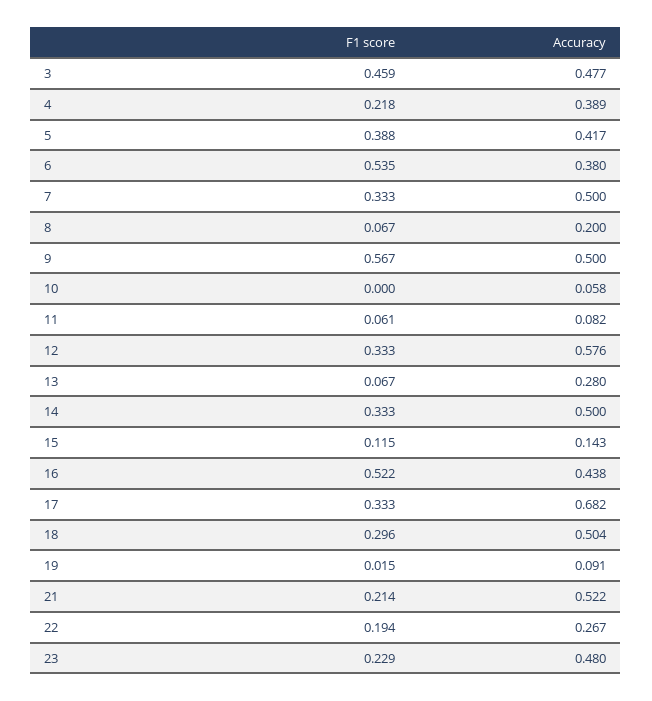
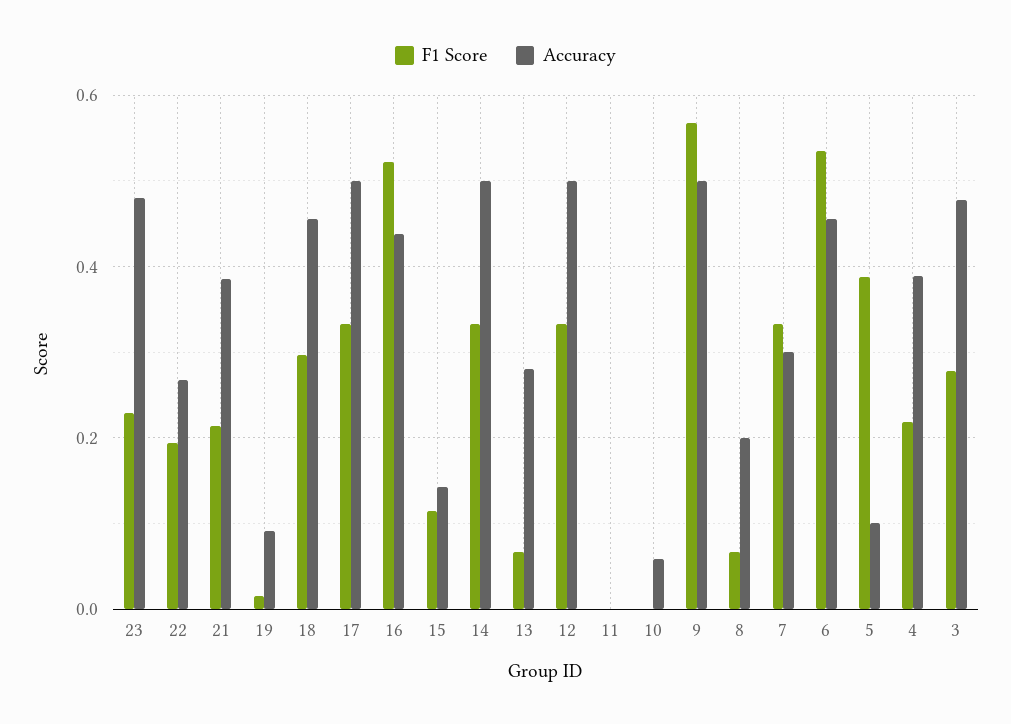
  {
    "F1 score": {
-     "3": 0.459,
+     "3": 0.28,
      "4": 0.218,
      "5": 0.388,
      "6": 0.535,
      "7": 0.333,
      "8": 0.067,
      "9": 0.567,
      "10": 0,
-     "11": 0.061,
+     "11": 0,
      "12": 0.333,
      "13": 0.067,
      "14": 0.333,
      "15": 0.115,
      "16": 0.522,
      "17": 0.333,
      "18": 0.296,
      "19": 0.015,
      "21": 0.214,
      "22": 0.194,
      "23": 0.229
    },
    "Accuracy": {
      "3": 0.477,
      "4": 0.389,
-     "5": 0.417,
+     "5": 0.1,
-     "6": 0.38,
+     "6": 0.46,
-     "7": 0.5,
+     "7": 0.3,
      "8": 0.2,
      "9": 0.5,
      "10": 0.058,
-     "11": 0.082,
+     "11": 0,
-     "12": 0.576,
+     "12": 0.5,
      "13": 0.28,
      "14": 0.5,
      "15": 0.143,
      "16": 0.438,
-     "17": 0.682,
+     "17": 0.5,
-     "18": 0.504,
+     "18": 0.46,
      "19": 0.091,
-     "21": 0.522,
+     "21": 0.38,
      "22": 0.267,
      "23": 0.48
    }
  }

